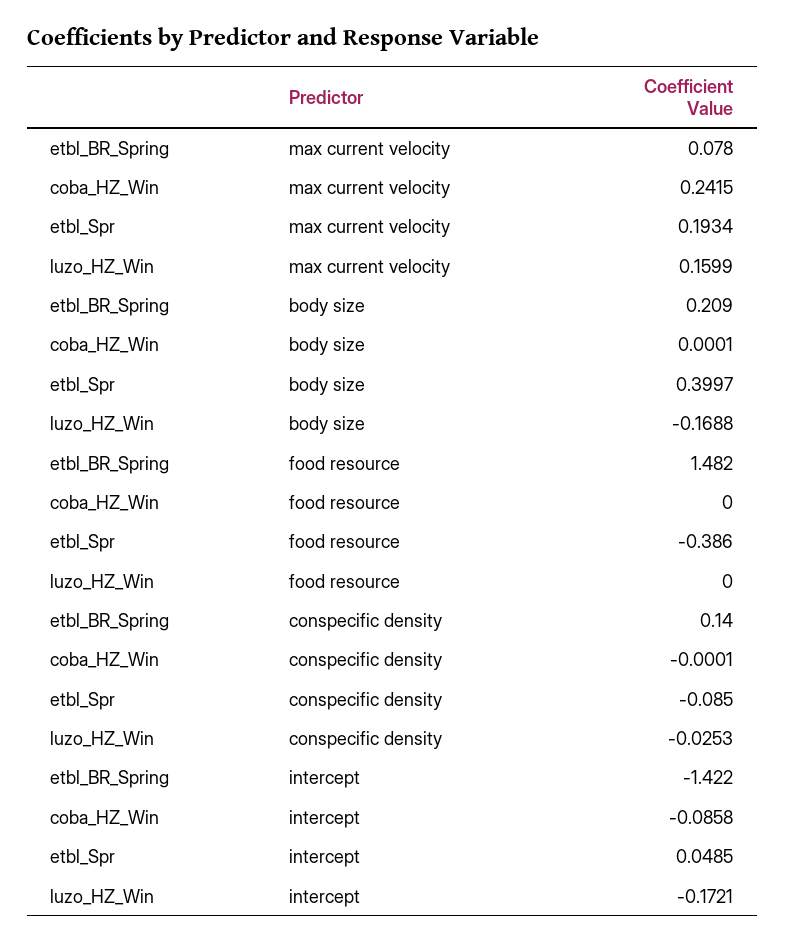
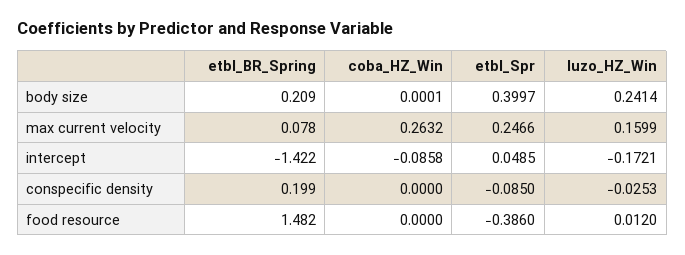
  {
    "etbl_BR_Spring": {
      "max current velocity": 0.078,
      "body size": 0.209,
      "food resource": 1.482,
-     "conspecific density": 0.14,
+     "conspecific density": 0.199,
      "intercept": -1.422
    },
    "coba_HZ_Win": {
-     "max current velocity": 0.2415,
+     "max current velocity": 0.2632,
      "body size": 0.0001,
      "food resource": 0,
-     "conspecific density": -0.0001,
+     "conspecific density": 0,
      "intercept": -0.0858
    },
    "etbl_Spr": {
-     "max current velocity": 0.1934,
+     "max current velocity": 0.2466,
      "body size": 0.3997,
      "food resource": -0.386,
      "conspecific density": -0.085,
      "intercept": 0.0485
    },
    "luzo_HZ_Win": {
      "max current velocity": 0.1599,
-     "body size": -0.1688,
+     "body size": 0.2414,
-     "food resource": 0,
+     "food resource": 0.012,
      "conspecific density": -0.0253,
      "intercept": -0.1721
    }
  }

